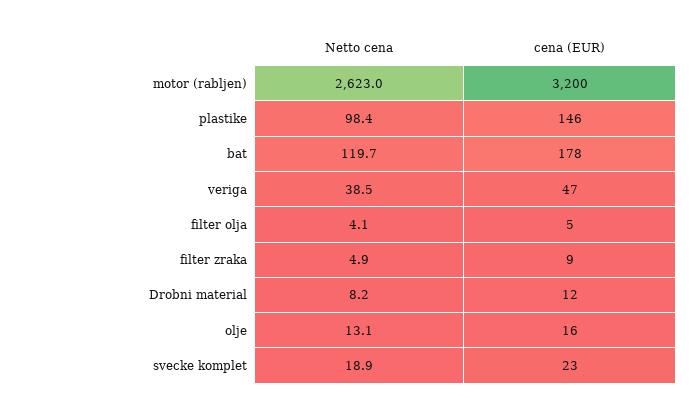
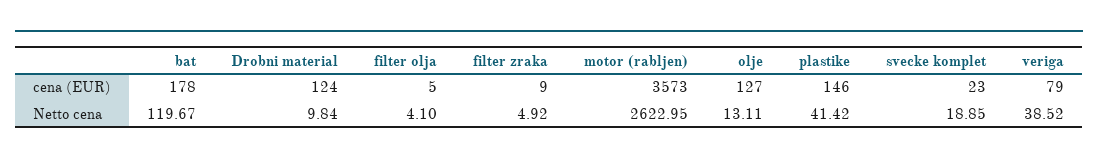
  {
    "Netto cena": {
      "motor (rabljen)": 2622.95,
-     "plastike": 98.4,
+     "plastike": 41.42,
      "bat": 119.67,
      "veriga": 38.52,
      "filter olja": 4.1,
      "filter zraka": 4.92,
-     "Drobni material": 8.2,
+     "Drobni material": 9.84,
      "olje": 13.11,
      "svecke komplet": 18.85
    },
    "cena (EUR)": {
-     "motor (rabljen)": 3200,
+     "motor (rabljen)": 3573,
      "plastike": 146,
      "bat": 178,
-     "veriga": 47,
+     "veriga": 79,
      "filter olja": 5,
      "filter zraka": 9,
-     "Drobni material": 12,
+     "Drobni material": 124,
-     "olje": 16,
+     "olje": 127,
      "svecke komplet": 23
    }
  }

